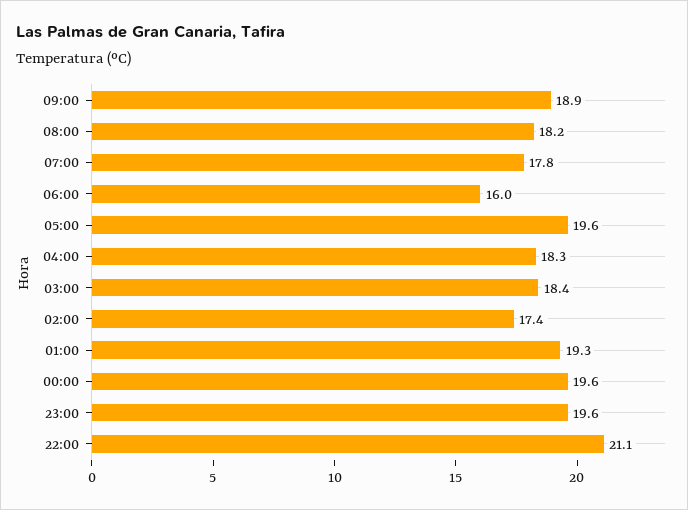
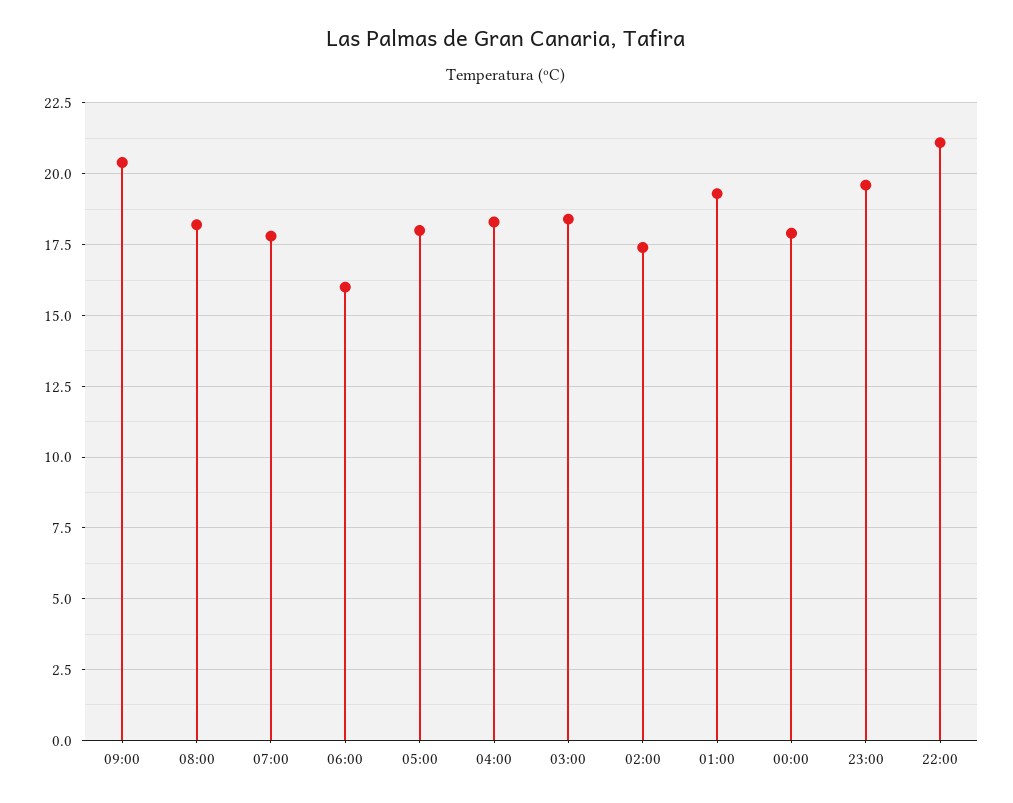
  {
-   "09:00": 18.9,
+   "09:00": 20.5,
    "08:00": 18.2,
    "07:00": 17.8,
    "06:00": 16,
-   "05:00": 19.6,
+   "05:00": 18,
    "04:00": 18.3,
    "03:00": 18.4,
    "02:00": 17.4,
    "01:00": 19.3,
-   "00:00": 19.6,
+   "00:00": 18,
    "23:00": 19.6,
    "22:00": 21.1
  }

